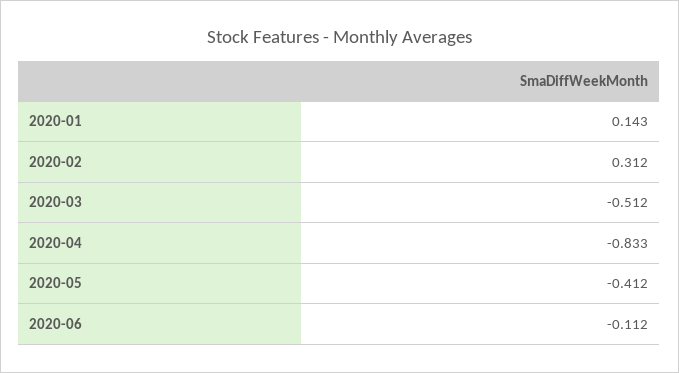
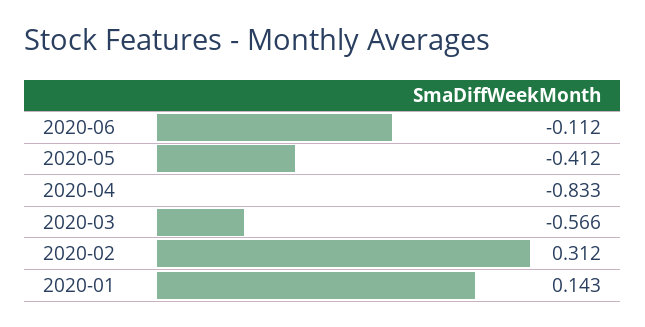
  {
    "2020-01": 0.143,
    "2020-02": 0.312,
-   "2020-03": -0.512,
+   "2020-03": -0.566,
    "2020-04": -0.833,
    "2020-05": -0.412,
    "2020-06": -0.112
  }

